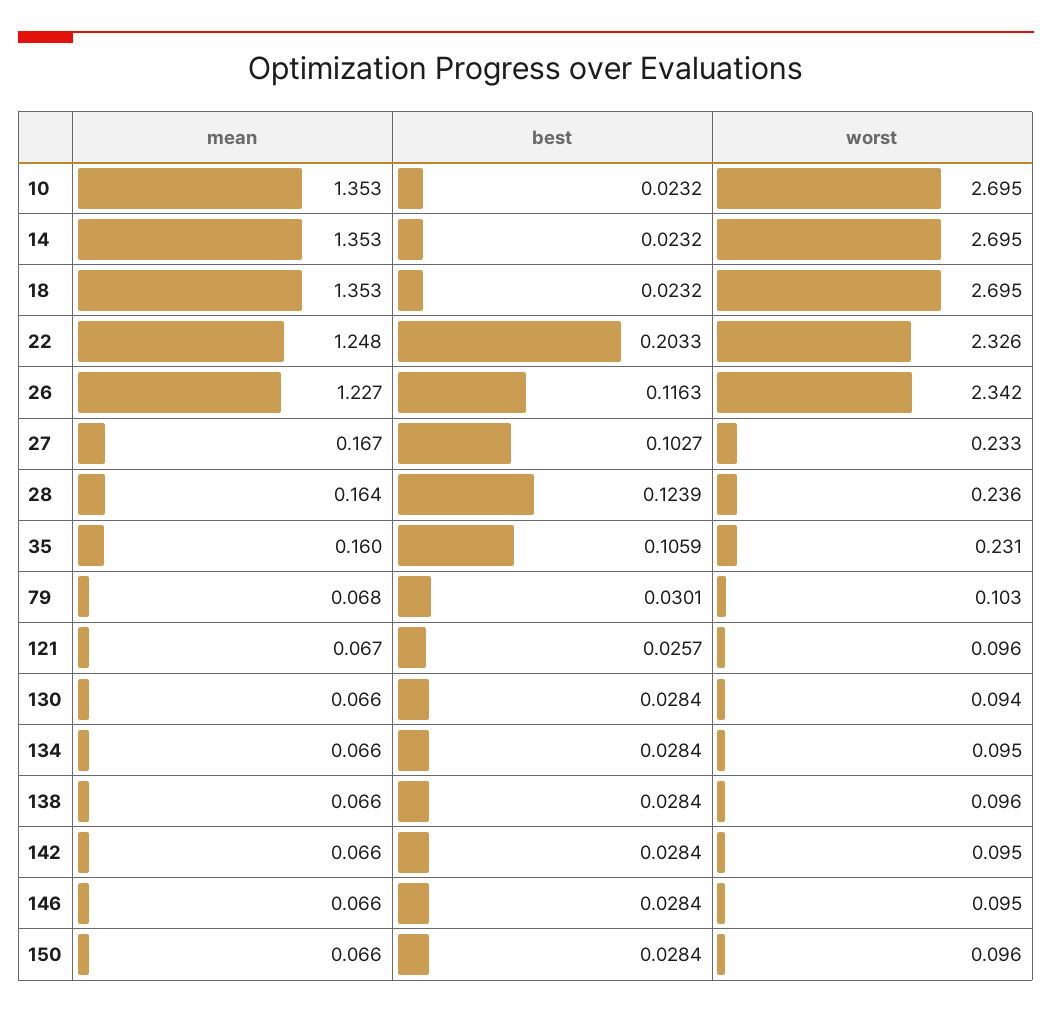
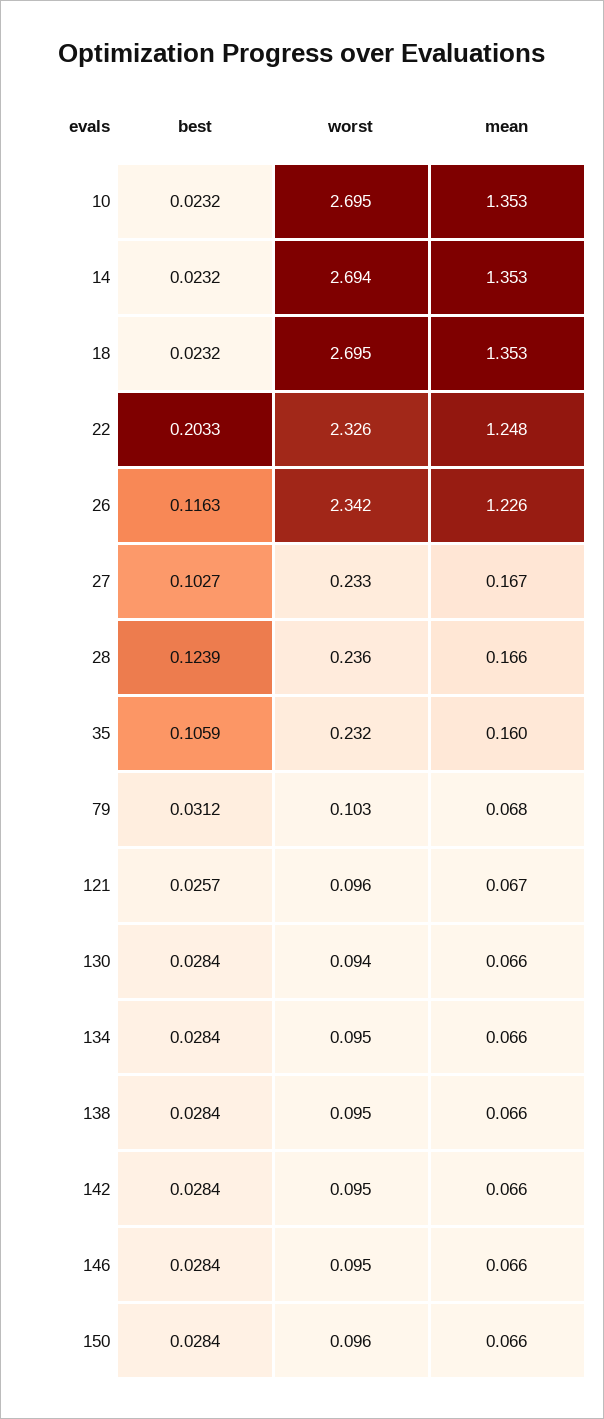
  {
    "mean": {
      "10": 1.353,
      "14": 1.353,
      "18": 1.353,
      "22": 1.248,
-     "26": 1.227,
+     "26": 1.226,
      "27": 0.167,
-     "28": 0.164,
+     "28": 0.166,
      "35": 0.16,
      "79": 0.068,
      "121": 0.067,
      "130": 0.066,
      "134": 0.066,
      "138": 0.066,
      "142": 0.066,
      "146": 0.066,
      "150": 0.066
    },
    "best": {
      "10": 0.0232,
      "14": 0.0232,
      "18": 0.0232,
      "22": 0.2033,
      "26": 0.1163,
      "27": 0.1027,
      "28": 0.1239,
      "35": 0.1059,
-     "79": 0.0301,
+     "79": 0.0312,
      "121": 0.0257,
      "130": 0.0284,
      "134": 0.0284,
      "138": 0.0284,
      "142": 0.0284,
      "146": 0.0284,
      "150": 0.0284
    },
    "worst": {
      "10": 2.695,
-     "14": 2.695,
+     "14": 2.694,
      "18": 2.695,
      "22": 2.326,
      "26": 2.342,
      "27": 0.233,
      "28": 0.236,
-     "35": 0.231,
+     "35": 0.232,
      "79": 0.103,
      "121": 0.096,
      "130": 0.094,
      "134": 0.095,
-     "138": 0.096,
+     "138": 0.095,
      "142": 0.095,
      "146": 0.095,
      "150": 0.096
    }
  }

